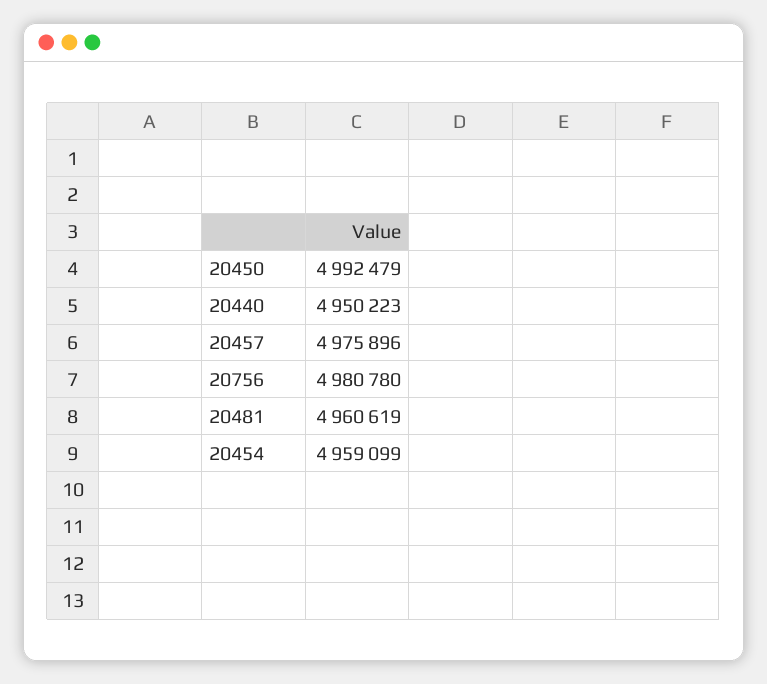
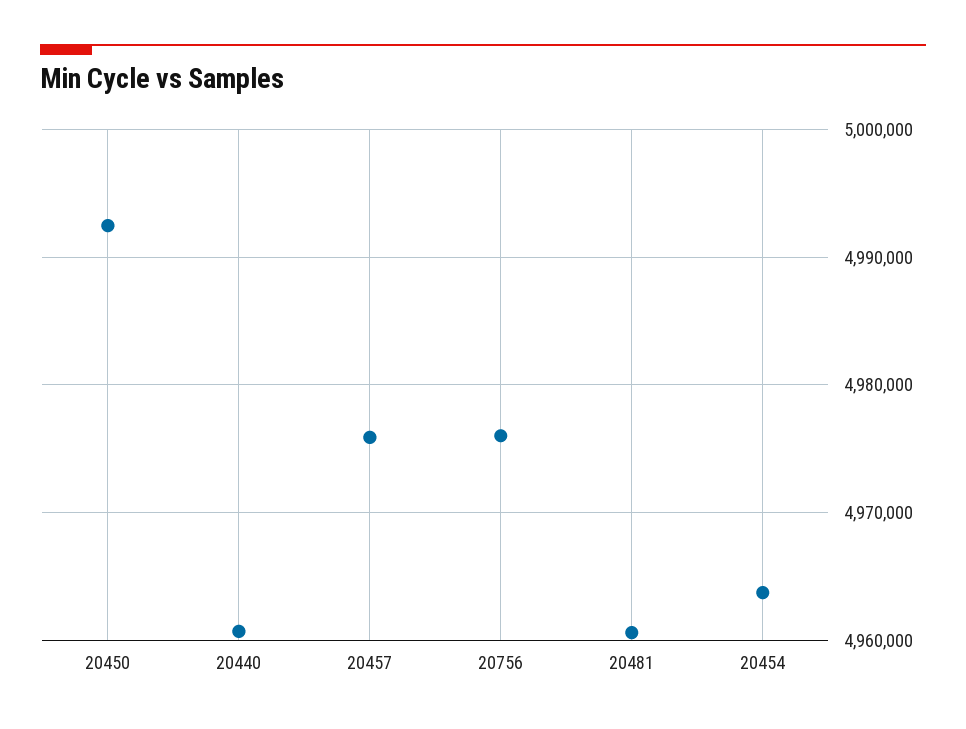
  {
    "20450": 4992479,
-   "20440": 4950223,
+   "20440": 4961000,
    "20457": 4975896,
-   "20756": 4980780,
+   "20756": 4976000,
    "20481": 4960619,
-   "20454": 4959099
+   "20454": 4964000
  }

